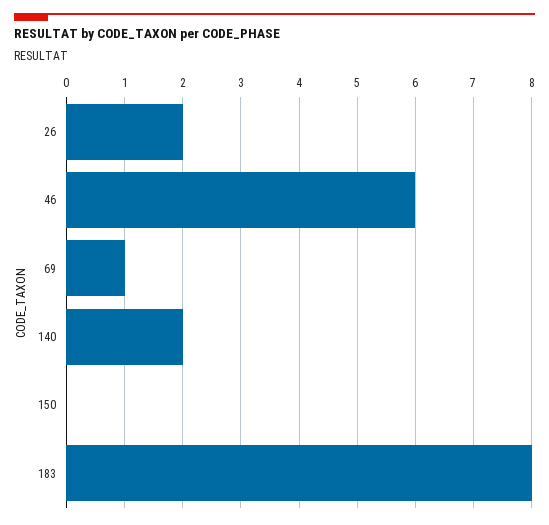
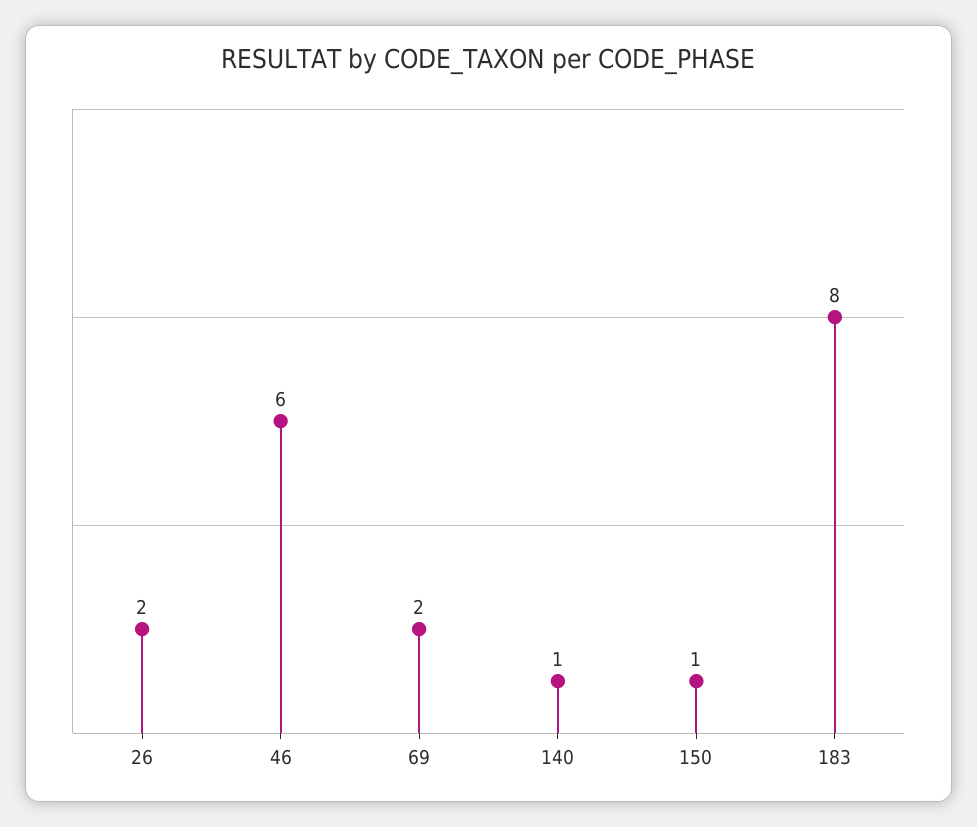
  {
    "26": 2,
    "46": 6,
-   "69": 1,
+   "69": 2,
-   "140": 2,
+   "140": 1,
-   "150": 0,
+   "150": 1,
    "183": 8
  }

